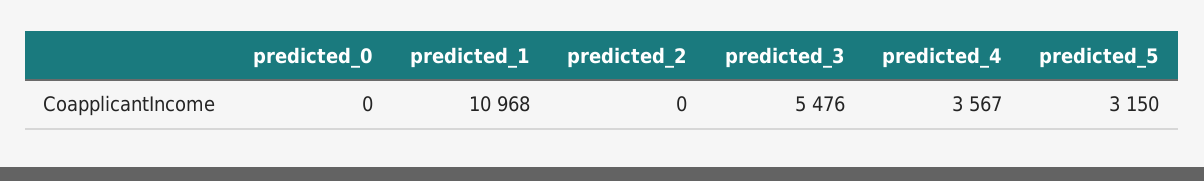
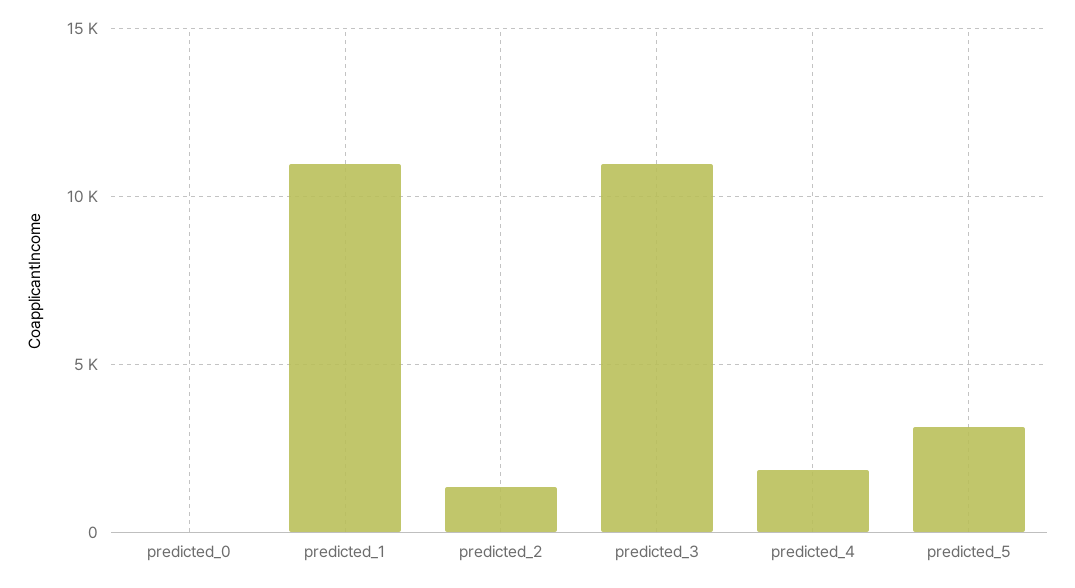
  {
    "predicted_0": 0,
    "predicted_1": 10968,
-   "predicted_2": 0,
+   "predicted_2": 1500,
-   "predicted_3": 5476,
+   "predicted_3": 11000,
-   "predicted_4": 3567,
+   "predicted_4": 2000,
    "predicted_5": 3150
  }

